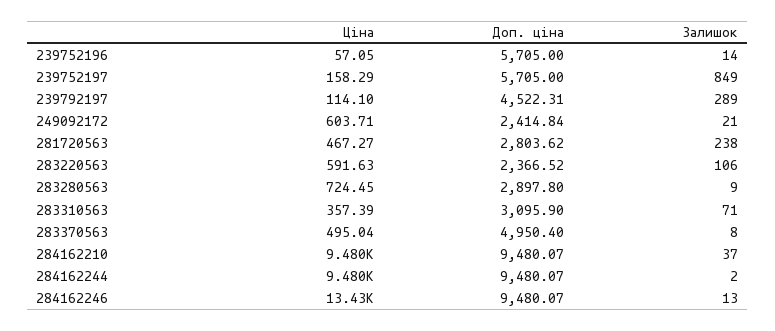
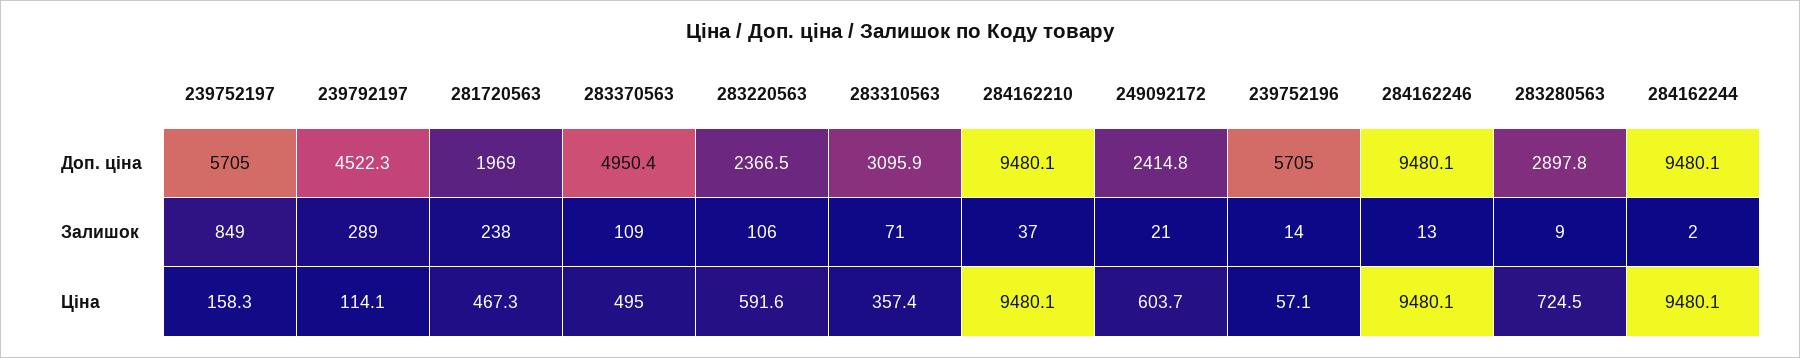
  {
    "Ціна": {
      "239752196": 57.05,
      "239752197": 158.29,
      "239792197": 114.1,
      "249092172": 603.71,
      "281720563": 467.27,
      "283220563": 591.63,
      "283280563": 724.45,
      "283310563": 357.39,
      "283370563": 495.04,
      "284162210": 9480.1,
      "284162244": 9480.1,
-     "284162246": 13430
+     "284162246": 9480.1
    },
    "Доп. ціна": {
      "239752196": 5705,
      "239752197": 5705,
      "239792197": 4522.31,
      "249092172": 2414.84,
-     "281720563": 2803.62,
+     "281720563": 1969,
      "283220563": 2366.52,
      "283280563": 2897.8,
      "283310563": 3095.9,
      "283370563": 4950.4,
      "284162210": 9480.07,
      "284162244": 9480.07,
      "284162246": 9480.07
    },
    "Залишок": {
      "239752196": 14,
      "239752197": 849,
      "239792197": 289,
      "249092172": 21,
      "281720563": 238,
      "283220563": 106,
      "283280563": 9,
      "283310563": 71,
-     "283370563": 8,
+     "283370563": 109,
      "284162210": 37,
      "284162244": 2,
      "284162246": 13
    }
  }

